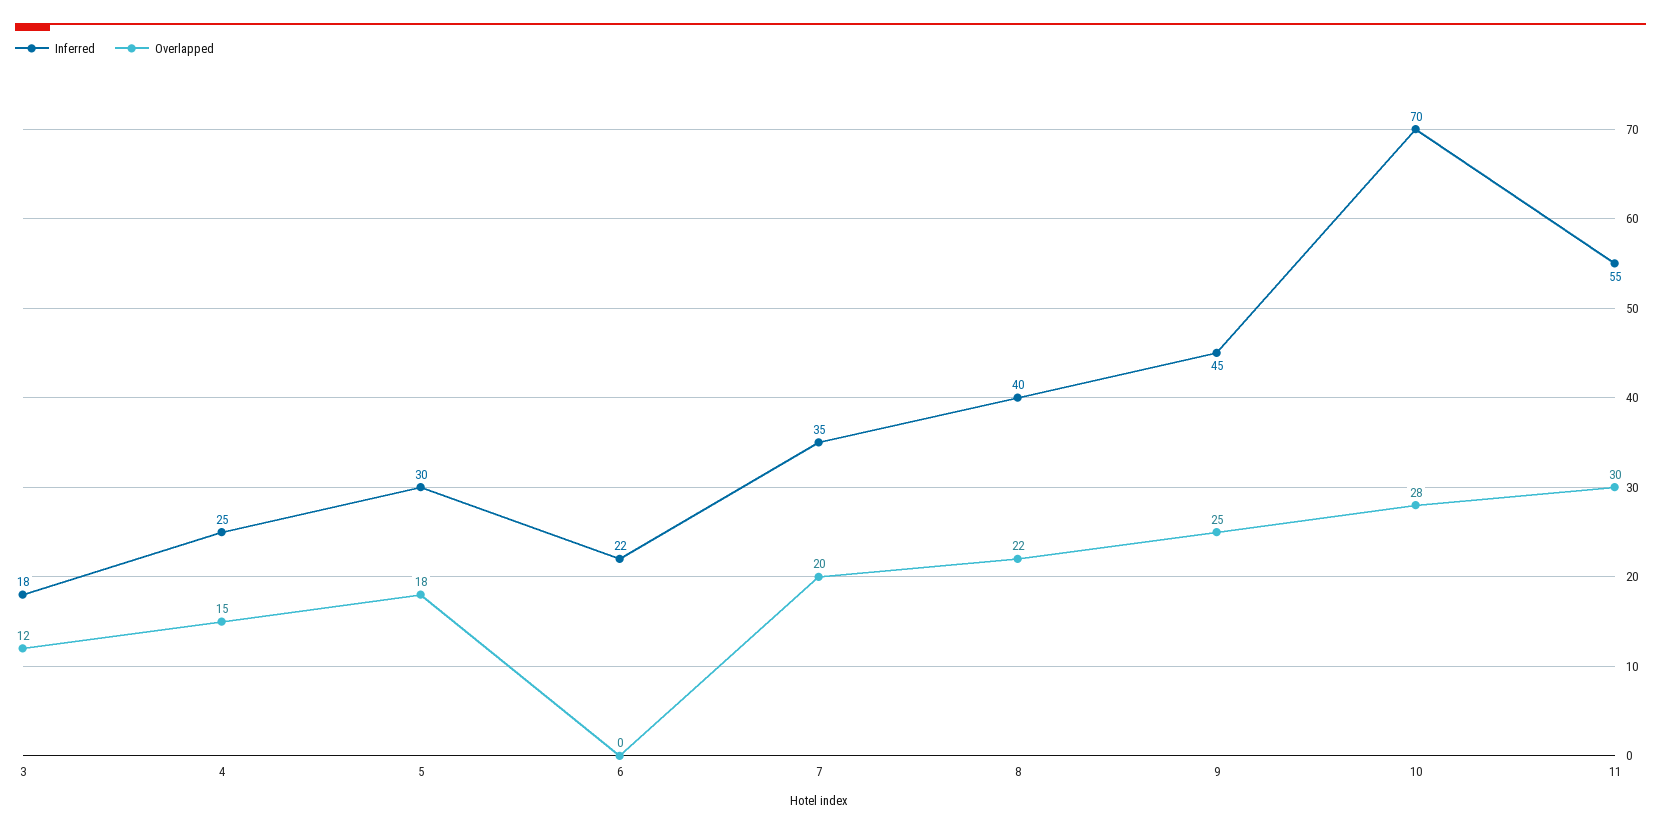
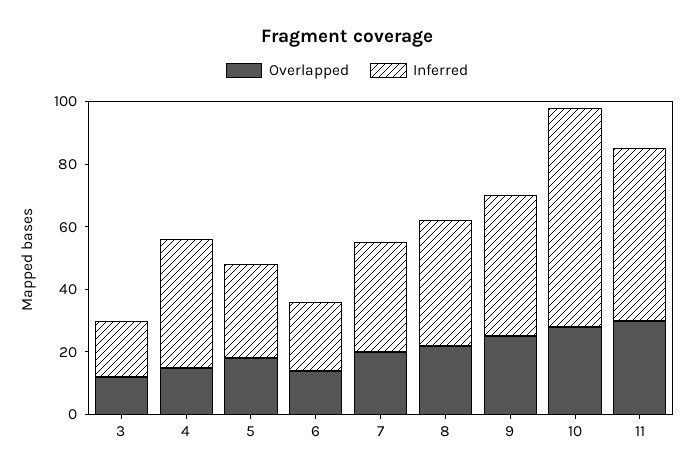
  {
    "Inferred": {
      "3": 18,
-     "4": 25,
+     "4": 40,
      "5": 30,
      "6": 22,
      "7": 35,
      "8": 40,
      "9": 45,
      "10": 70,
      "11": 55
    },
    "Overlapped": {
      "3": 12,
      "4": 15,
      "5": 18,
-     "6": 0,
+     "6": 15,
      "7": 20,
      "8": 22,
      "9": 25,
      "10": 28,
      "11": 30
    }
  }

